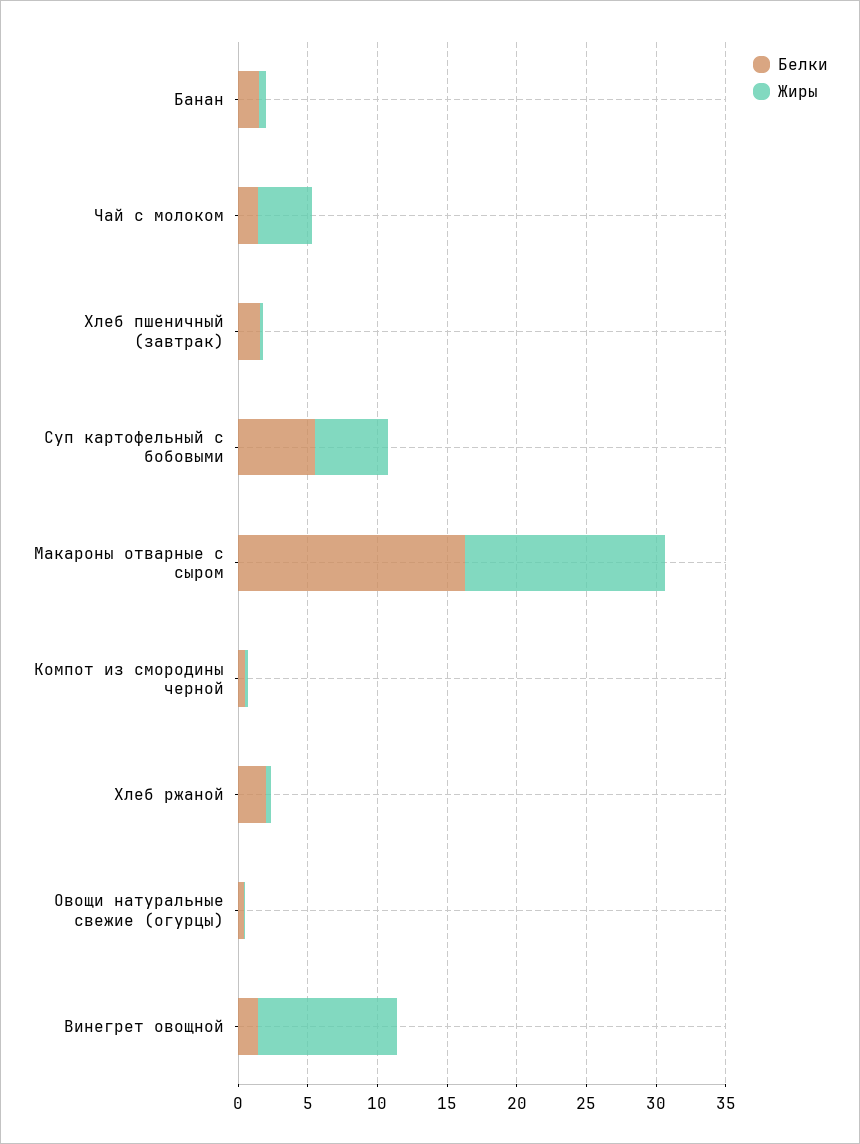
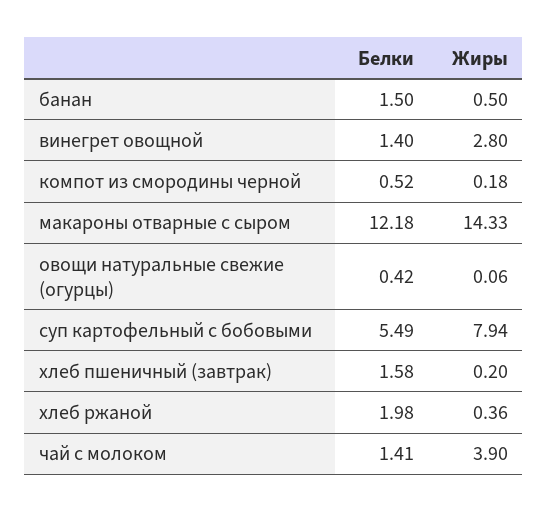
  {
    "Белки": {
      "Банан": 1.5,
      "Чай с молоком": 1.41,
      "Хлеб пшеничный (завтрак)": 1.58,
      "Суп картофельный с бобовыми": 5.49,
-     "Макароны отварные с сыром": 16,
+     "Макароны отварные с сыром": 12.18,
      "Компот из смородины черной": 0.52,
      "Хлеб ржаной": 1.98,
      "Овощи натуральные свежие (огурцы)": 0.42,
      "Винегрет овощной": 1.4
    },
    "Жиры": {
      "Банан": 0.5,
      "Чай с молоком": 3.9,
      "Хлеб пшеничный (завтрак)": 0.2,
-     "Суп картофельный с бобовыми": 5,
+     "Суп картофельный с бобовыми": 7.94,
      "Макароны отварные с сыром": 14.33,
      "Компот из смородины черной": 0.18,
      "Хлеб ржаной": 0.36,
      "Овощи натуральные свежие (огурцы)": 0.06,
-     "Винегрет овощной": 10
+     "Винегрет овощной": 2.8
    }
  }

